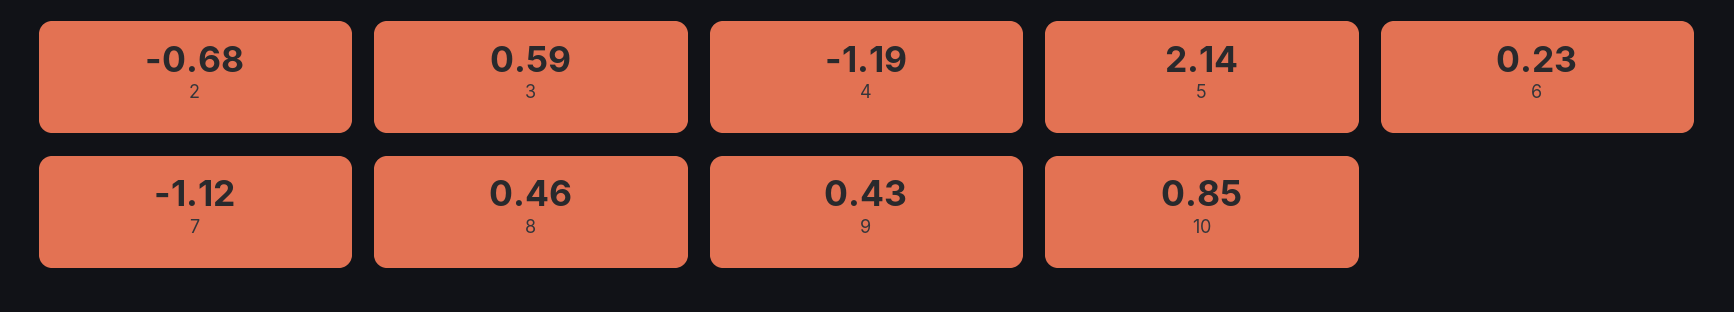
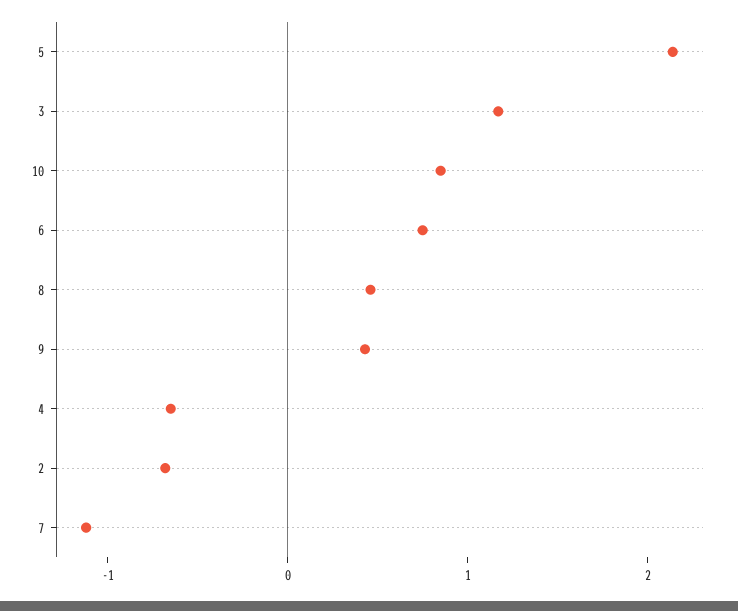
  {
    "2": -0.68,
-   "3": 0.59,
+   "3": 1.2,
-   "4": -1.19,
+   "4": -0.6,
    "5": 2.14,
-   "6": 0.23,
+   "6": 0.8,
    "7": -1.12,
    "8": 0.46,
    "9": 0.43,
    "10": 0.85
  }

